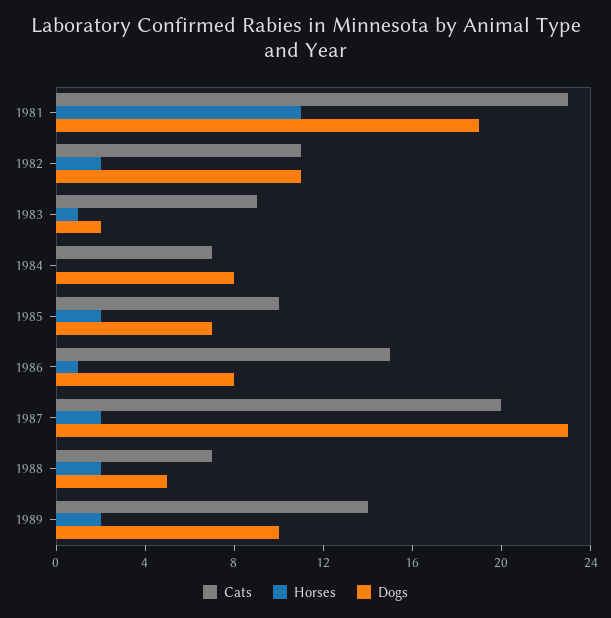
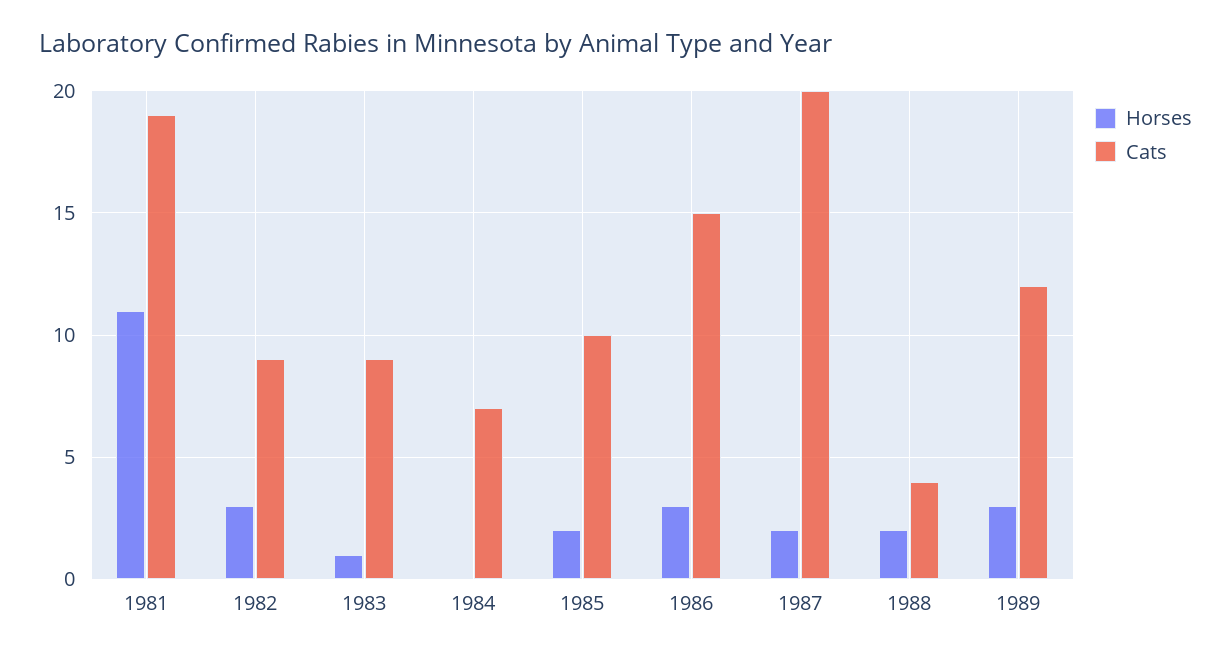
  {
    "Cats": {
-     "1981": 23,
+     "1981": 19,
-     "1982": 11,
+     "1982": 9,
      "1983": 9,
      "1984": 7,
      "1985": 10,
      "1986": 15,
      "1987": 20,
-     "1988": 7,
+     "1988": 4,
-     "1989": 14
+     "1989": 12
    },
    "Horses": {
      "1981": 11,
-     "1982": 2,
+     "1982": 3,
      "1983": 1,
      "1984": 0,
      "1985": 2,
-     "1986": 1,
+     "1986": 3,
      "1987": 2,
      "1988": 2,
-     "1989": 2
+     "1989": 3
-   },
+   }
-   "Dogs": {
-     "1981": 19,
-     "1982": 11,
-     "1983": 2,
-     "1984": 8,
-     "1985": 7,
-     "1986": 8,
-     "1987": 23,
-     "1988": 5,
-     "1989": 10
-   }
  }

